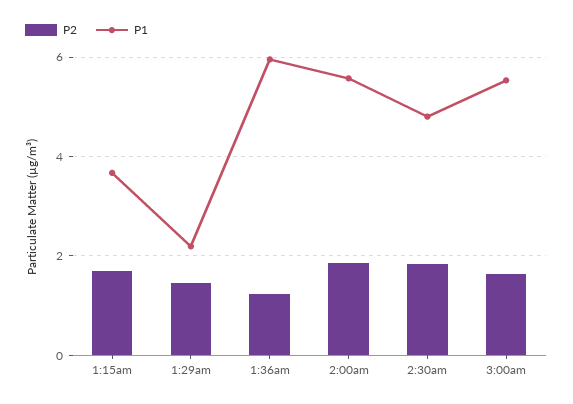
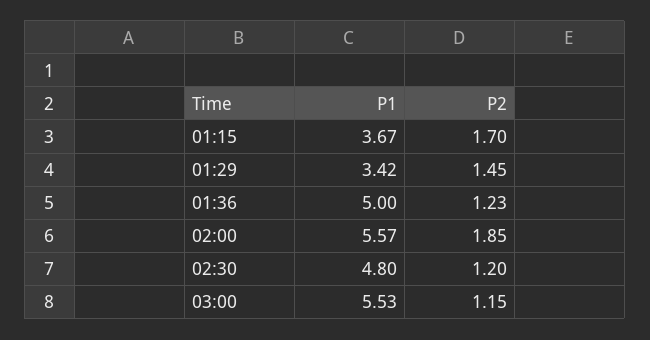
  {
    "P2": {
      "1:15am": 1.7,
      "1:29am": 1.45,
      "1:36am": 1.23,
      "2:00am": 1.85,
-     "2:30am": 1.8,
+     "2:30am": 1.2,
-     "3:00am": 1.6
+     "3:00am": 1.15
    },
    "P1": {
      "1:15am": 3.67,
-     "1:29am": 2.2,
+     "1:29am": 3.42,
-     "1:36am": 6,
+     "1:36am": 5,
      "2:00am": 5.57,
      "2:30am": 4.8,
      "3:00am": 5.53
    }
  }

